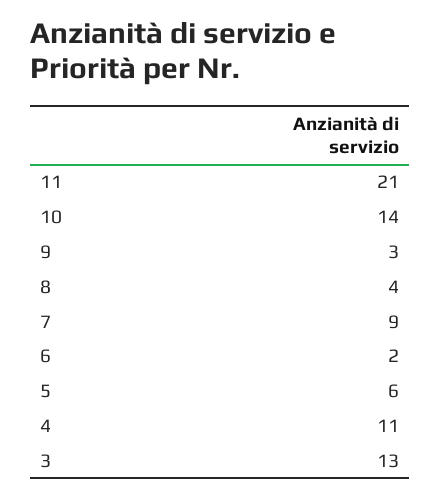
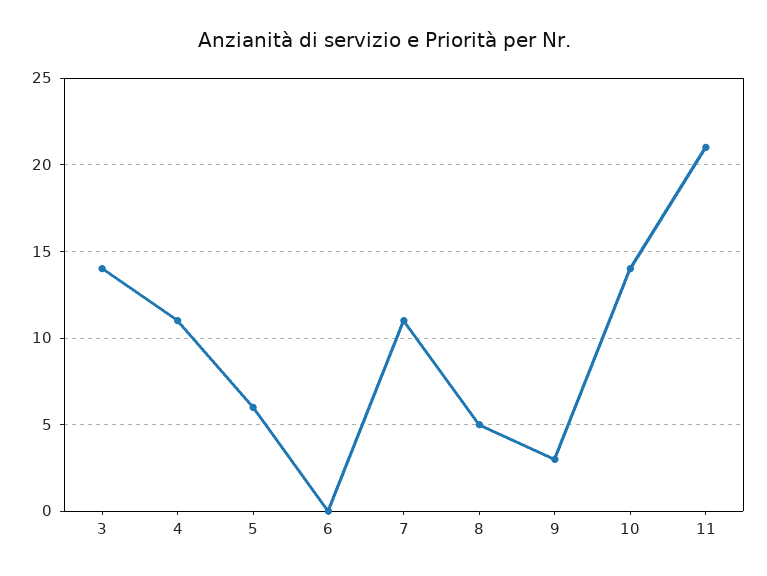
  {
    "11": 21,
    "10": 14,
    "9": 3,
-   "8": 4,
+   "8": 5,
-   "7": 9,
+   "7": 11,
-   "6": 2,
+   "6": 0,
    "5": 6,
    "4": 11,
-   "3": 13
+   "3": 14
  }

